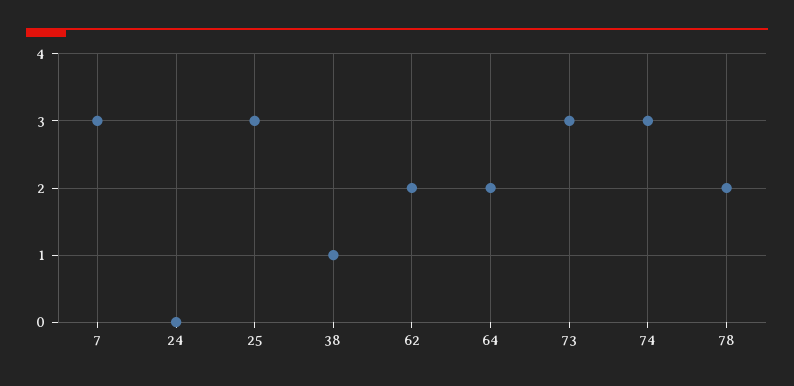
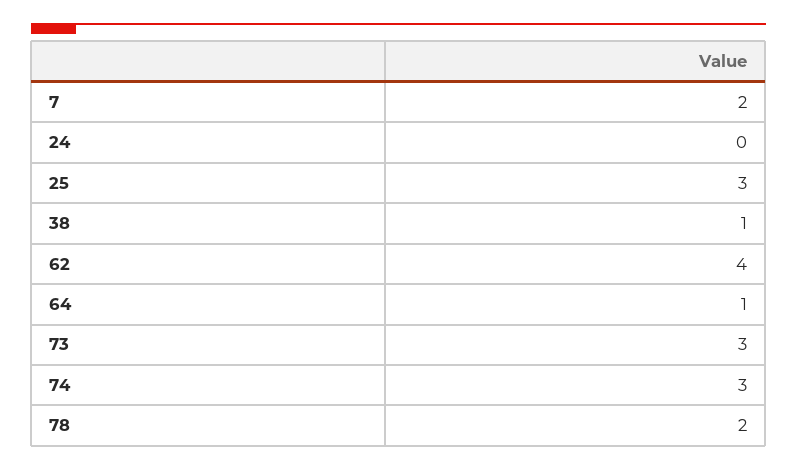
  {
-   "7": 3,
+   "7": 2,
    "24": 0,
    "25": 3,
    "38": 1,
-   "62": 2,
+   "62": 4,
-   "64": 2,
+   "64": 1,
    "73": 3,
    "74": 3,
    "78": 2
  }

